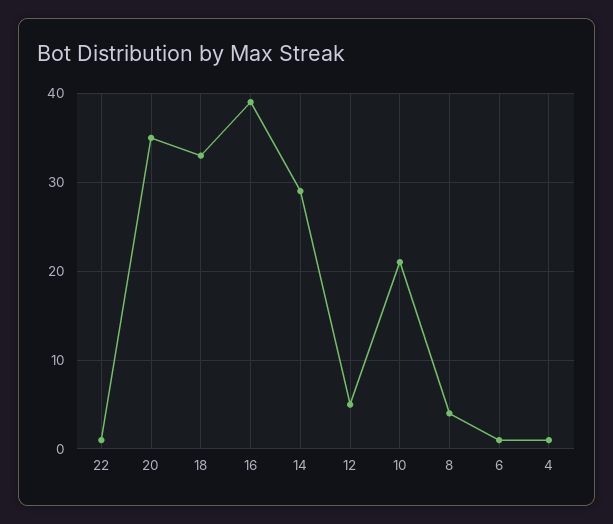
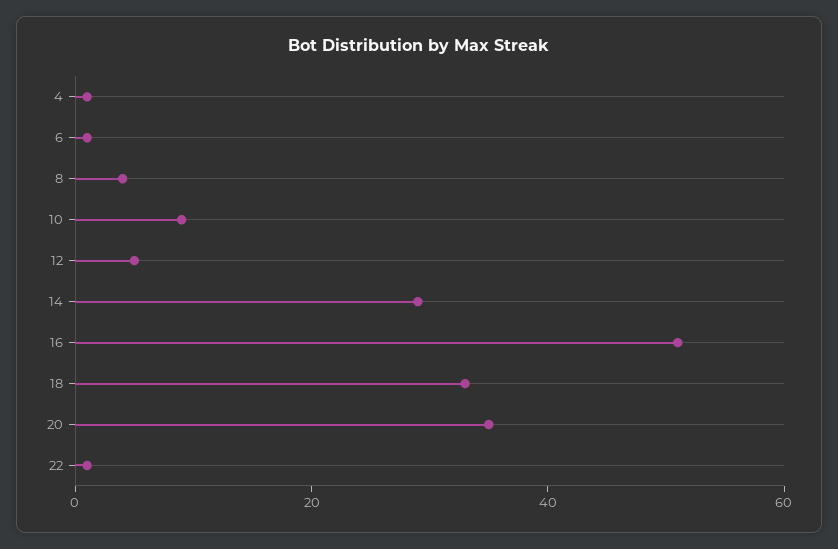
  {
    "22": 1,
    "20": 35,
    "18": 33,
-   "16": 39,
+   "16": 50,
    "14": 29,
    "12": 5,
-   "10": 21,
+   "10": 10,
    "8": 4,
    "6": 1,
    "4": 1
  }

